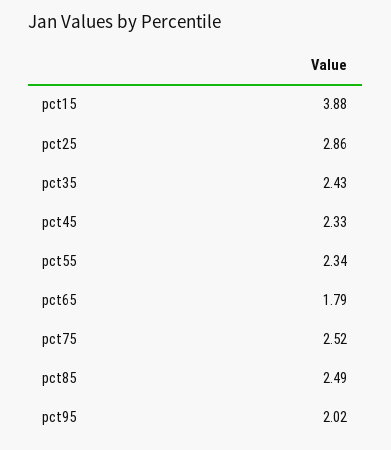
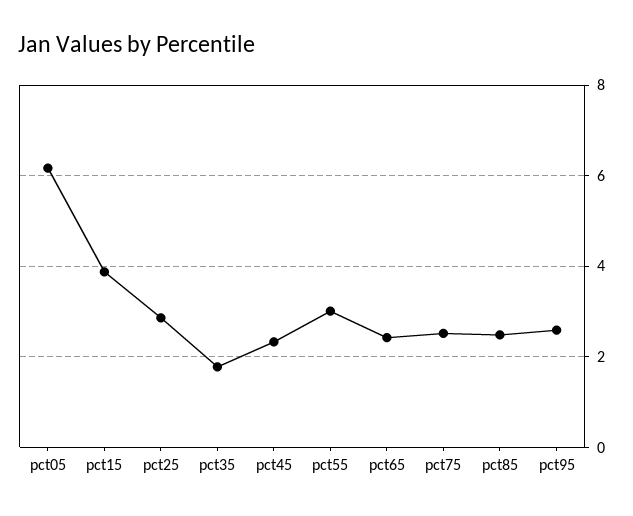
  {
    "pct15": 3.88,
    "pct25": 2.86,
-   "pct35": 2.43,
+   "pct35": 1.8,
    "pct45": 2.33,
-   "pct55": 2.34,
+   "pct55": 3,
-   "pct65": 1.79,
+   "pct65": 2.4,
    "pct75": 2.52,
    "pct85": 2.49,
-   "pct95": 2.02
+   "pct95": 2.6,
+   "pct05": 6.2
  }

